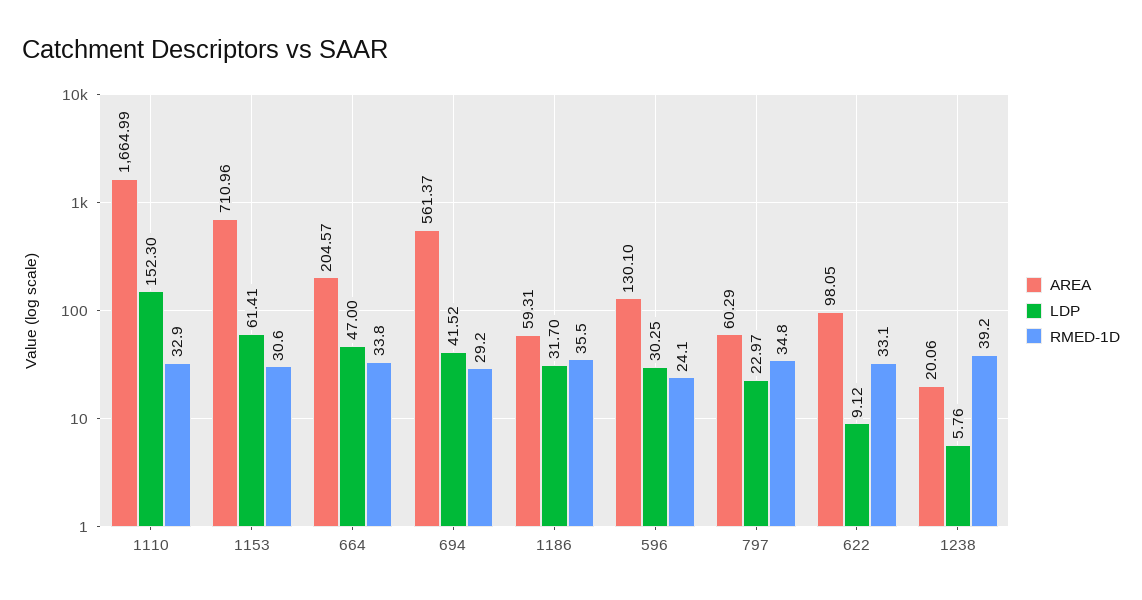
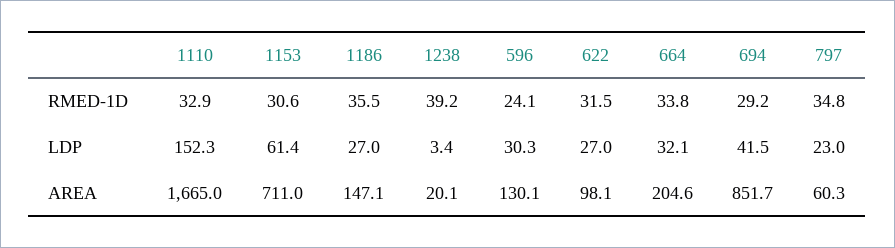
  {
    "AREA": {
      "1110": 1664.99,
      "1153": 710.96,
      "664": 204.57,
-     "694": 561.37,
+     "694": 851.7,
-     "1186": 59.31,
+     "1186": 147.1,
      "596": 130.1,
      "797": 60.29,
      "622": 98.05,
      "1238": 20.06
    },
    "LDP": {
      "1110": 152.3,
      "1153": 61.41,
-     "664": 47,
+     "664": 32.1,
      "694": 41.52,
-     "1186": 31.7,
+     "1186": 27,
      "596": 30.25,
      "797": 22.97,
-     "622": 9.12,
+     "622": 27,
-     "1238": 5.76
+     "1238": 3.4
    },
    "RMED-1D": {
      "1110": 32.9,
      "1153": 30.6,
      "664": 33.8,
      "694": 29.2,
      "1186": 35.5,
      "596": 24.1,
      "797": 34.8,
-     "622": 33.1,
+     "622": 31.5,
      "1238": 39.2
    }
  }

